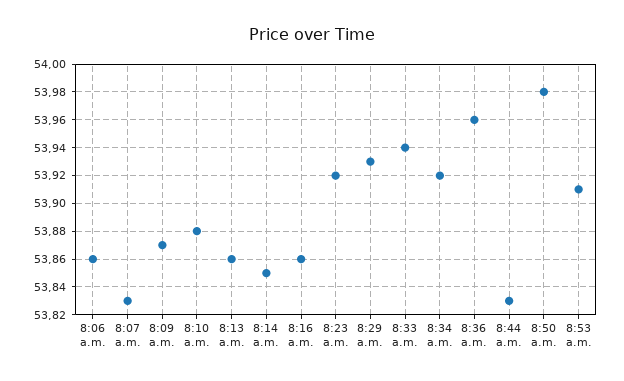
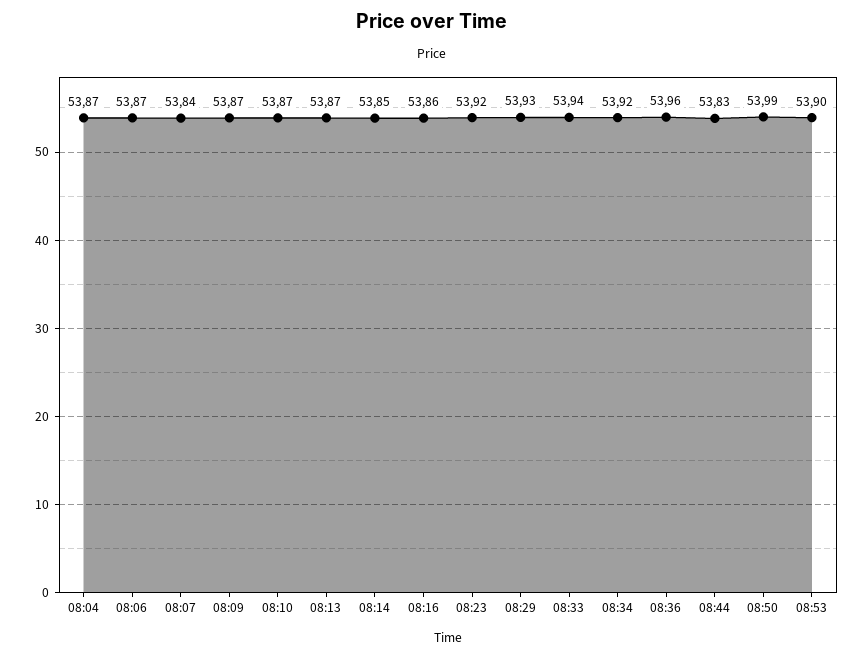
  {
-   "8:06 a.m.": 53.86,
+   "8:06 a.m.": 53.87,
-   "8:07 a.m.": 53.83,
+   "8:07 a.m.": 53.84,
    "8:09 a.m.": 53.87,
-   "8:10 a.m.": 53.88,
+   "8:10 a.m.": 53.87,
-   "8:13 a.m.": 53.86,
+   "8:13 a.m.": 53.87,
    "8:14 a.m.": 53.85,
    "8:16 a.m.": 53.86,
    "8:23 a.m.": 53.92,
    "8:29 a.m.": 53.93,
    "8:33 a.m.": 53.94,
    "8:34 a.m.": 53.92,
    "8:36 a.m.": 53.96,
    "8:44 a.m.": 53.83,
-   "8:50 a.m.": 53.98,
+   "8:50 a.m.": 53.99,
-   "8:53 a.m.": 53.91
+   "8:53 a.m.": 53.9,
+   "08:04": 53.87
  }

